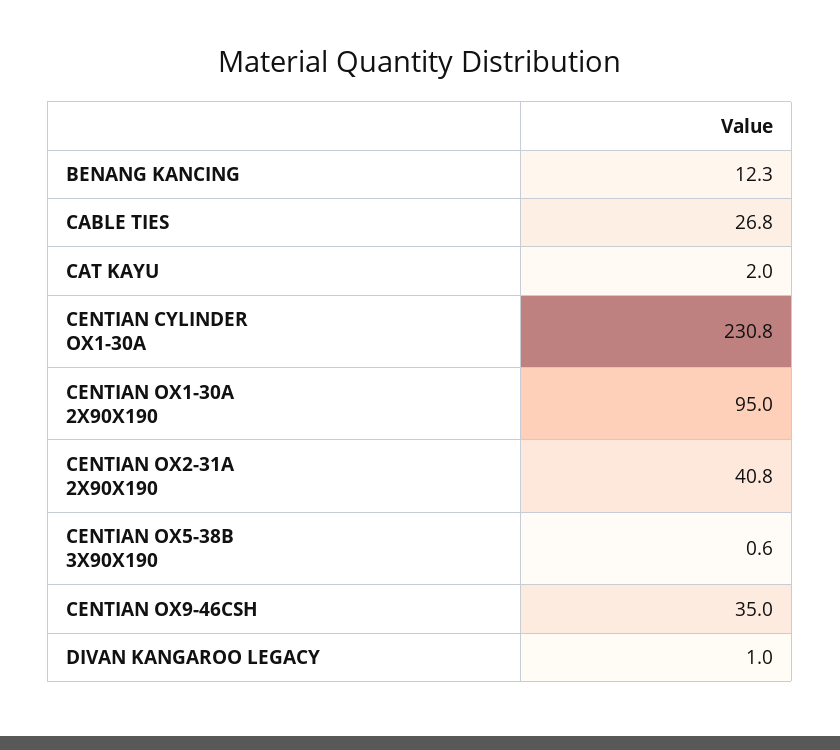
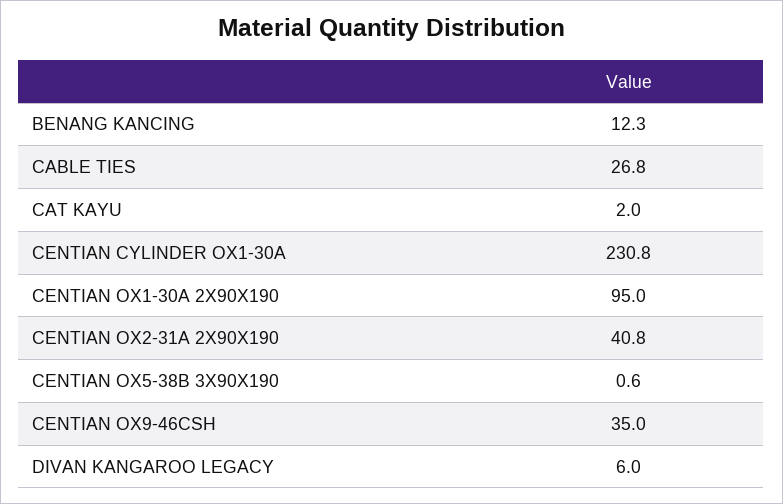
  {
    "BENANG KANCING": 12.3,
    "CABLE TIES": 26.8,
    "CAT KAYU": 2,
    "CENTIAN CYLINDER OX1-30A": 230.8,
    "CENTIAN OX1-30A 2X90X190": 95,
    "CENTIAN OX2-31A 2X90X190": 40.8,
    "CENTIAN OX5-38B 3X90X190": 0.6,
    "CENTIAN OX9-46CSH": 35,
-   "DIVAN KANGAROO LEGACY": 1
+   "DIVAN KANGAROO LEGACY": 6
  }

